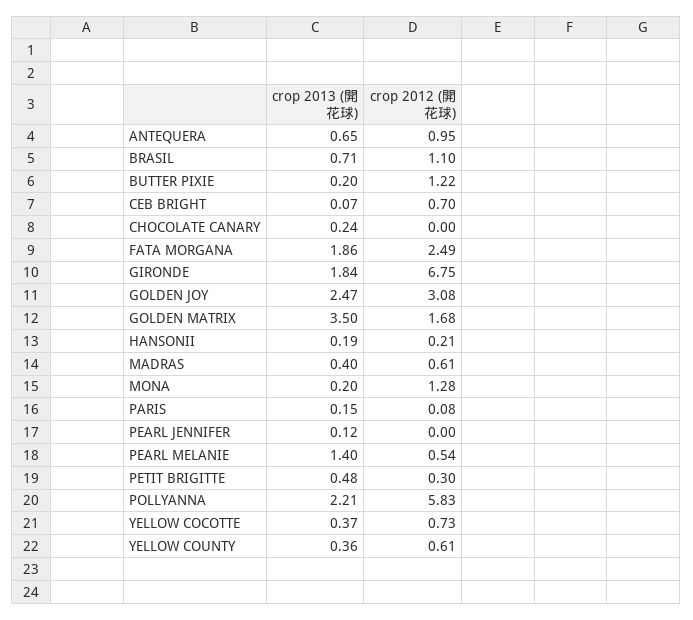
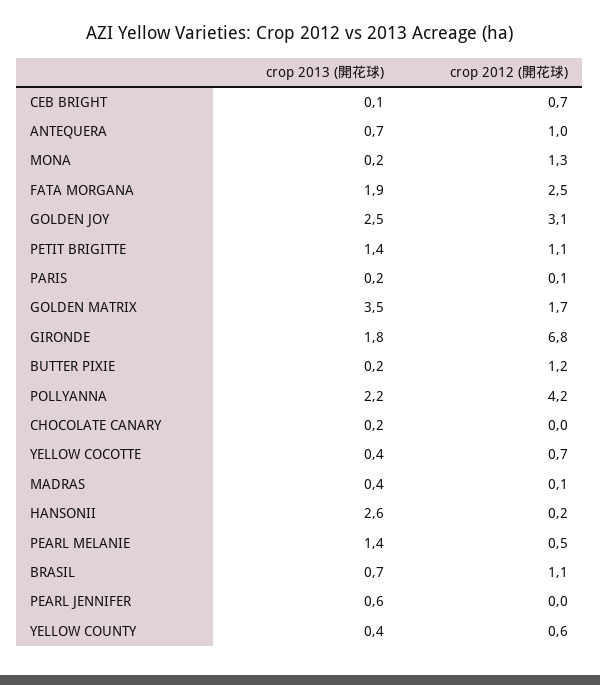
  {
    "crop 2013 (開花球)": {
      "ANTEQUERA": 0.65,
      "BRASIL": 0.71,
      "BUTTER PIXIE": 0.2,
      "CEB BRIGHT": 0.07,
      "CHOCOLATE CANARY": 0.24,
      "FATA MORGANA": 1.86,
      "GIRONDE": 1.84,
      "GOLDEN JOY": 2.47,
      "GOLDEN MATRIX": 3.5,
-     "HANSONII": 0.19,
+     "HANSONII": 2.6,
      "MADRAS": 0.4,
      "MONA": 0.2,
      "PARIS": 0.15,
-     "PEARL JENNIFER": 0.12,
+     "PEARL JENNIFER": 0.6,
      "PEARL MELANIE": 1.4,
-     "PETIT BRIGITTE": 0.48,
+     "PETIT BRIGITTE": 1.4,
      "POLLYANNA": 2.21,
      "YELLOW COCOTTE": 0.37,
      "YELLOW COUNTY": 0.36
    },
    "crop 2012 (開花球)": {
      "ANTEQUERA": 0.95,
      "BRASIL": 1.1,
      "BUTTER PIXIE": 1.22,
      "CEB BRIGHT": 0.7,
      "CHOCOLATE CANARY": 0,
      "FATA MORGANA": 2.49,
      "GIRONDE": 6.75,
      "GOLDEN JOY": 3.08,
      "GOLDEN MATRIX": 1.68,
      "HANSONII": 0.21,
-     "MADRAS": 0.61,
+     "MADRAS": 0.1,
      "MONA": 1.28,
      "PARIS": 0.08,
      "PEARL JENNIFER": 0,
      "PEARL MELANIE": 0.54,
-     "PETIT BRIGITTE": 0.3,
+     "PETIT BRIGITTE": 1.1,
-     "POLLYANNA": 5.83,
+     "POLLYANNA": 4.2,
      "YELLOW COCOTTE": 0.73,
      "YELLOW COUNTY": 0.61
    }
  }

